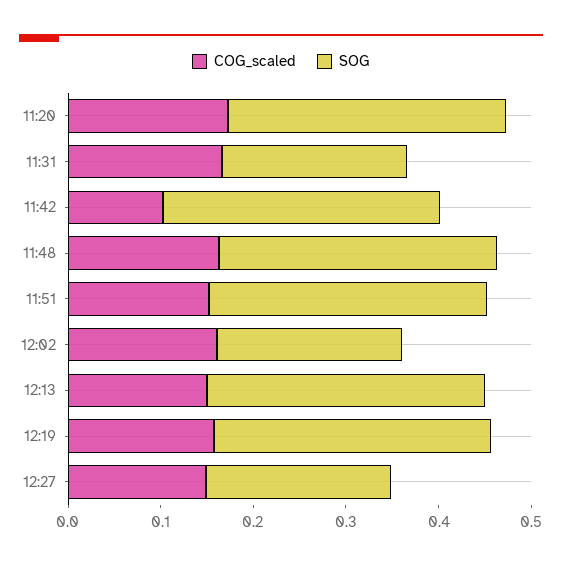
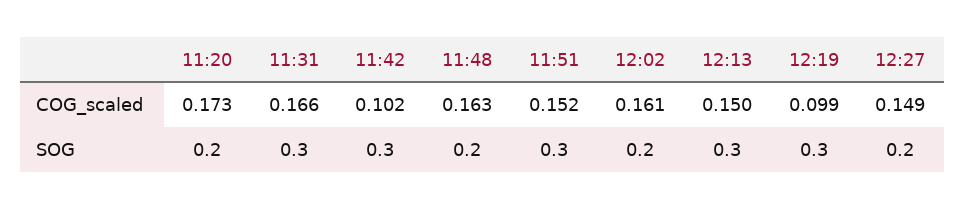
  {
    "COG_scaled": {
      "11:20": 0.173,
      "11:31": 0.166,
      "11:42": 0.102,
      "11:48": 0.163,
      "11:51": 0.152,
      "12:02": 0.161,
      "12:13": 0.15,
-     "12:19": 0.16,
+     "12:19": 0.099,
      "12:27": 0.149
    },
    "SOG": {
-     "11:20": 0.3,
+     "11:20": 0.2,
-     "11:31": 0.2,
+     "11:31": 0.3,
      "11:42": 0.3,
-     "11:48": 0.3,
+     "11:48": 0.2,
      "11:51": 0.3,
      "12:02": 0.2,
      "12:13": 0.3,
      "12:19": 0.3,
      "12:27": 0.2
    }
  }

